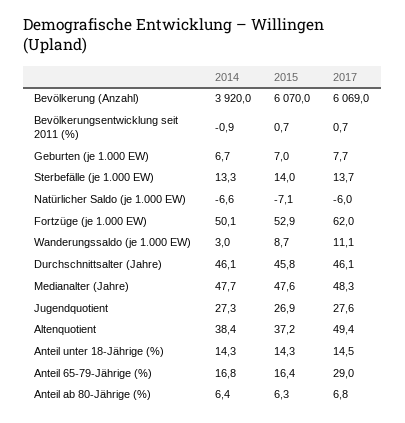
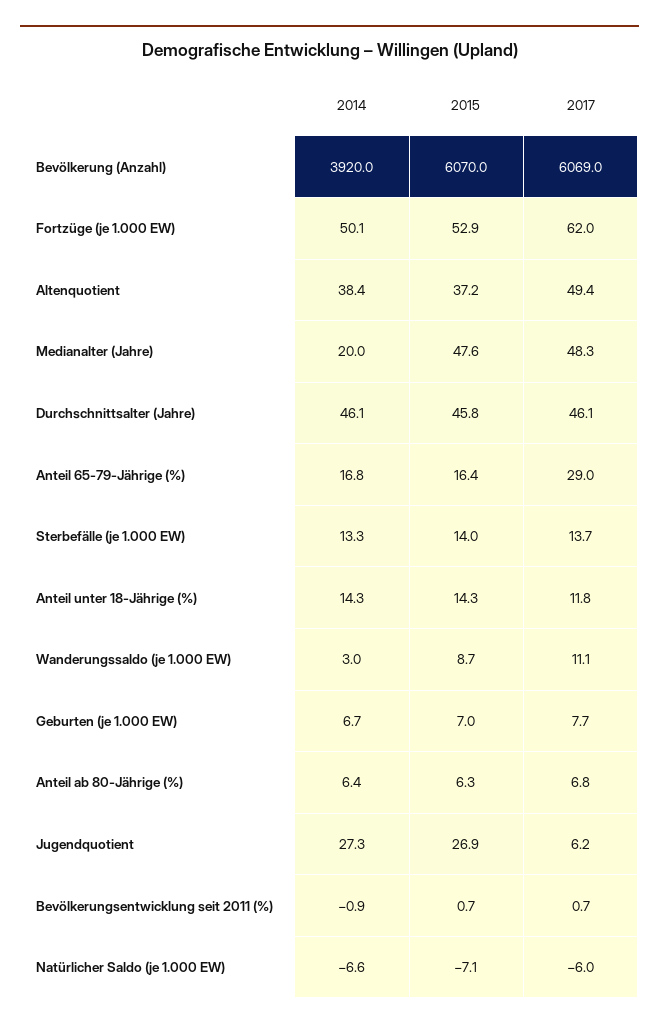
  {
    "2014": {
      "Bevölkerung (Anzahl)": 3920,
      "Bevölkerungsentwicklung seit 2011 (%)": -0.9,
      "Geburten (je 1.000 EW)": 6.7,
      "Sterbefälle (je 1.000 EW)": 13.3,
      "Natürlicher Saldo (je 1.000 EW)": -6.6,
      "Fortzüge (je 1.000 EW)": 50.1,
      "Wanderungssaldo (je 1.000 EW)": 3,
      "Durchschnittsalter (Jahre)": 46.1,
-     "Medianalter (Jahre)": 47.7,
+     "Medianalter (Jahre)": 20,
      "Jugendquotient": 27.3,
      "Altenquotient": 38.4,
      "Anteil unter 18-Jährige (%)": 14.3,
      "Anteil 65-79-Jährige (%)": 16.8,
      "Anteil ab 80-Jährige (%)": 6.4
    },
    "2015": {
      "Bevölkerung (Anzahl)": 6070,
      "Bevölkerungsentwicklung seit 2011 (%)": 0.7,
      "Geburten (je 1.000 EW)": 7,
      "Sterbefälle (je 1.000 EW)": 14,
      "Natürlicher Saldo (je 1.000 EW)": -7.1,
      "Fortzüge (je 1.000 EW)": 52.9,
      "Wanderungssaldo (je 1.000 EW)": 8.7,
      "Durchschnittsalter (Jahre)": 45.8,
      "Medianalter (Jahre)": 47.6,
      "Jugendquotient": 26.9,
      "Altenquotient": 37.2,
      "Anteil unter 18-Jährige (%)": 14.3,
      "Anteil 65-79-Jährige (%)": 16.4,
      "Anteil ab 80-Jährige (%)": 6.3
    },
    "2017": {
      "Bevölkerung (Anzahl)": 6069,
      "Bevölkerungsentwicklung seit 2011 (%)": 0.7,
      "Geburten (je 1.000 EW)": 7.7,
      "Sterbefälle (je 1.000 EW)": 13.7,
      "Natürlicher Saldo (je 1.000 EW)": -6,
      "Fortzüge (je 1.000 EW)": 62,
      "Wanderungssaldo (je 1.000 EW)": 11.1,
      "Durchschnittsalter (Jahre)": 46.1,
      "Medianalter (Jahre)": 48.3,
-     "Jugendquotient": 27.6,
+     "Jugendquotient": 6.2,
      "Altenquotient": 49.4,
-     "Anteil unter 18-Jährige (%)": 14.5,
+     "Anteil unter 18-Jährige (%)": 11.8,
      "Anteil 65-79-Jährige (%)": 29,
      "Anteil ab 80-Jährige (%)": 6.8
    }
  }

